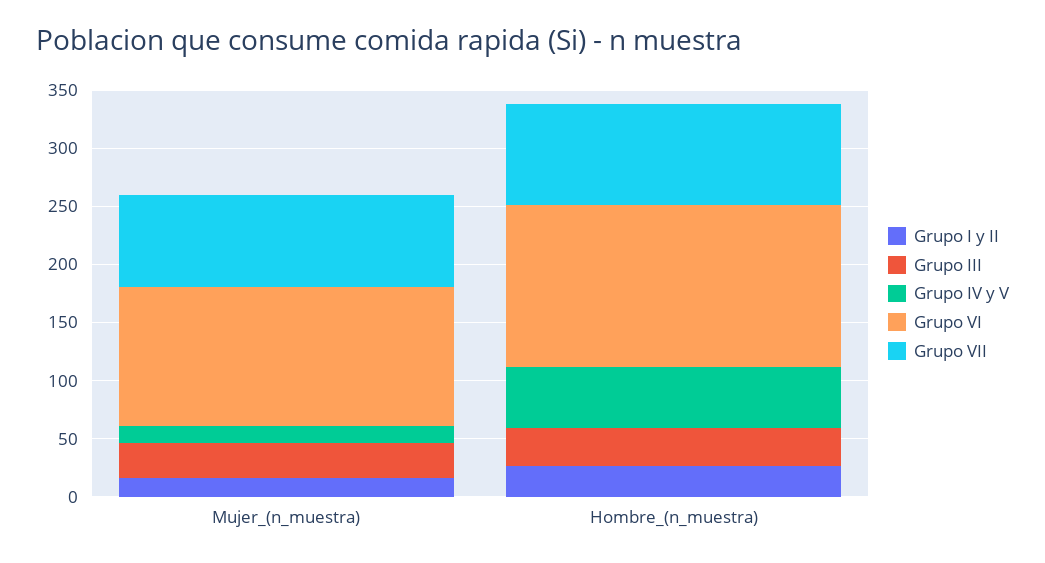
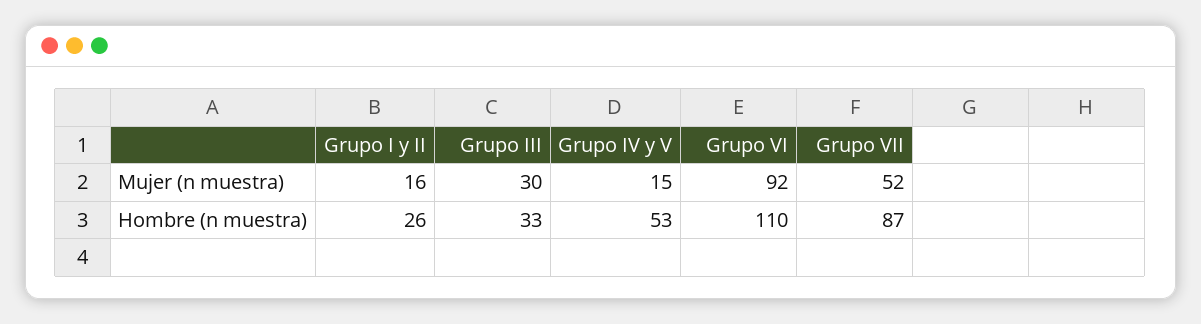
  {
    "Grupo I y II": {
      "Mujer_(n_muestra)": 16,
      "Hombre_(n_muestra)": 26
    },
    "Grupo III": {
      "Mujer_(n_muestra)": 30,
      "Hombre_(n_muestra)": 33
    },
    "Grupo IV y V": {
      "Mujer_(n_muestra)": 15,
      "Hombre_(n_muestra)": 53
    },
    "Grupo VI": {
-     "Mujer_(n_muestra)": 120,
+     "Mujer_(n_muestra)": 92,
-     "Hombre_(n_muestra)": 140
+     "Hombre_(n_muestra)": 110
    },
    "Grupo VII": {
-     "Mujer_(n_muestra)": 80,
+     "Mujer_(n_muestra)": 52,
      "Hombre_(n_muestra)": 87
    }
  }

